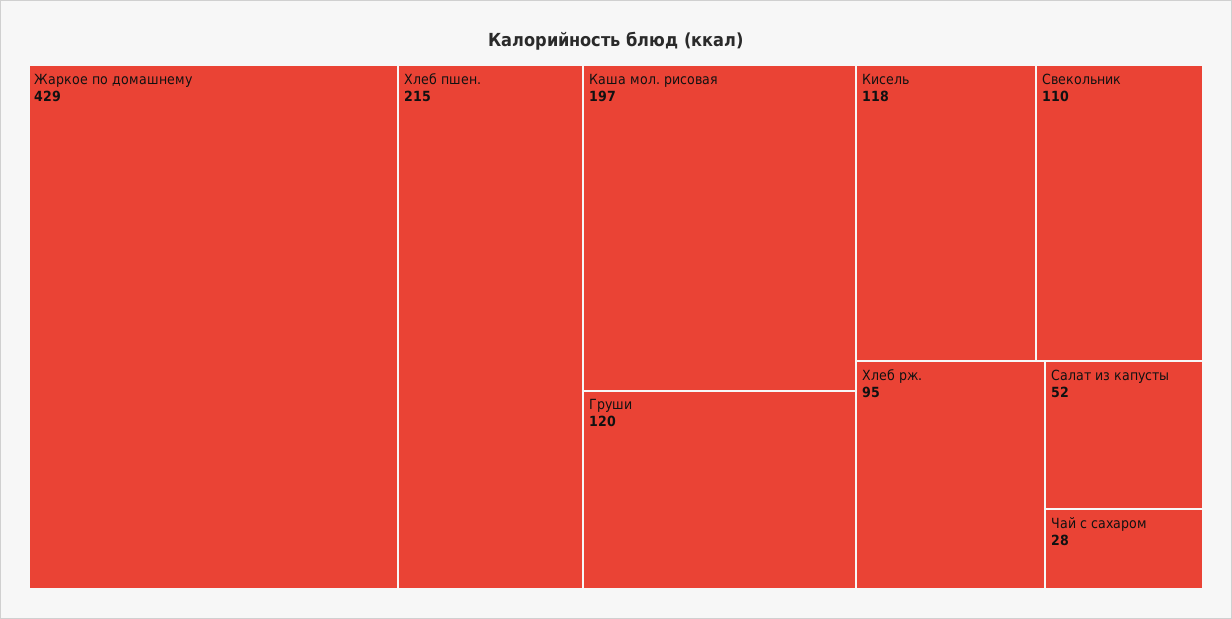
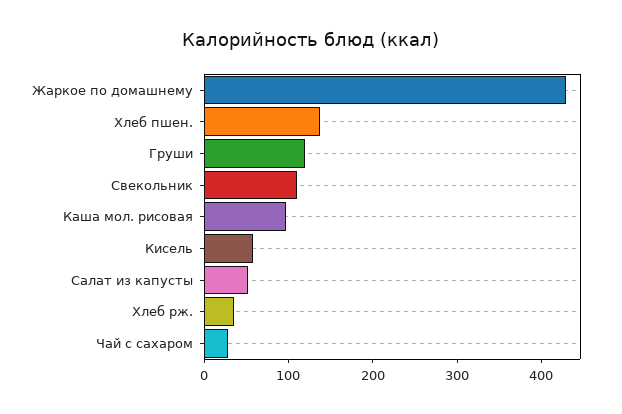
  {
    "Жаркое по домашнему": 429,
-   "Хлеб пшен.": 215,
+   "Хлеб пшен.": 140,
-   "Каша мол. рисовая": 197,
+   "Каша мол. рисовая": 100,
    "Груши": 120,
-   "Кисель": 118,
+   "Кисель": 60,
    "Свекольник": 110,
-   "Хлеб рж.": 95,
+   "Хлеб рж.": 40,
    "Салат из капусты": 52,
    "Чай с сахаром": 28
  }

